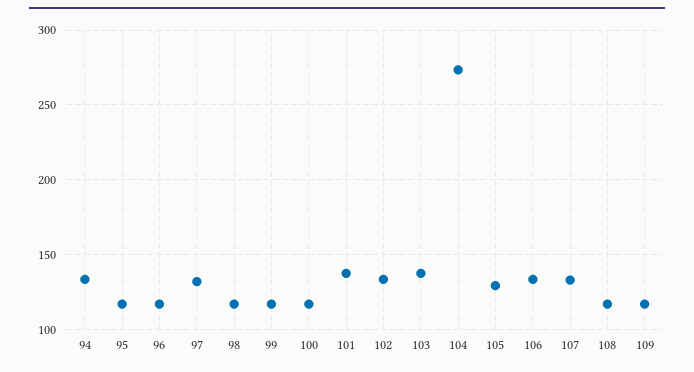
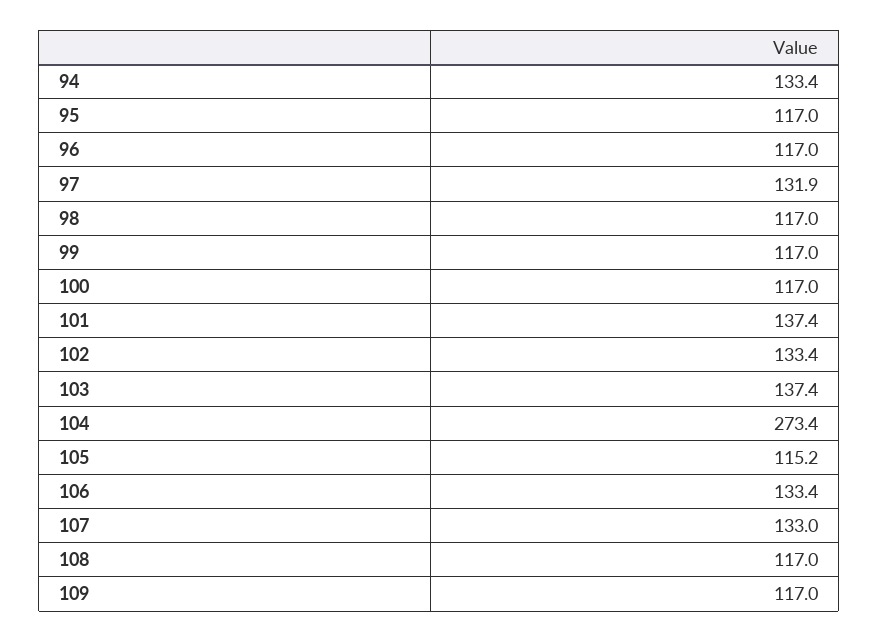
  {
    "94": 133.4,
    "95": 117,
    "96": 117,
    "97": 131.9,
    "98": 117,
    "99": 117,
    "100": 117,
    "101": 137.4,
    "102": 133.4,
    "103": 137.4,
    "104": 273.4,
-   "105": 130,
+   "105": 115.2,
    "106": 133.4,
    "107": 133,
    "108": 117,
    "109": 117
  }

